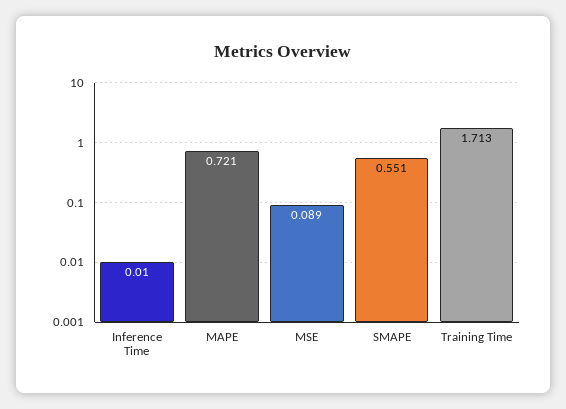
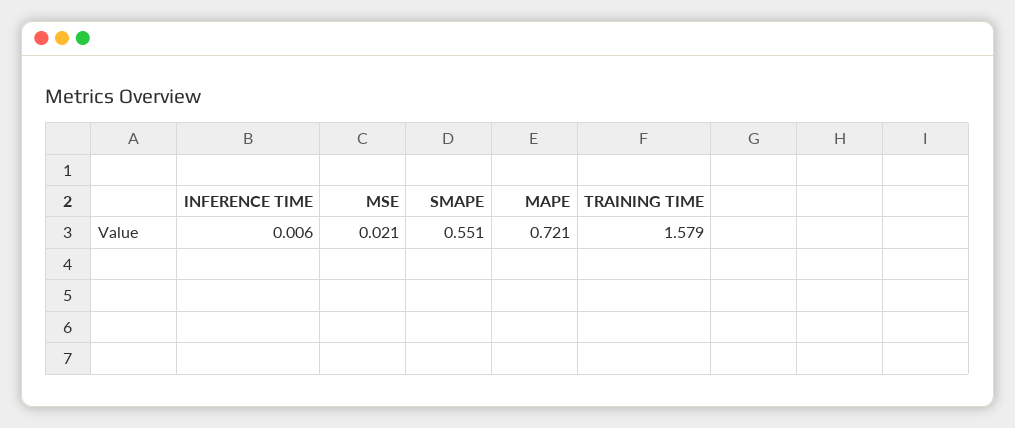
  {
-   "Inference Time": 0.01,
+   "Inference Time": 0.006,
    "MAPE": 0.721,
-   "MSE": 0.089,
+   "MSE": 0.021,
    "SMAPE": 0.551,
-   "Training Time": 1.713
+   "Training Time": 1.579
  }

